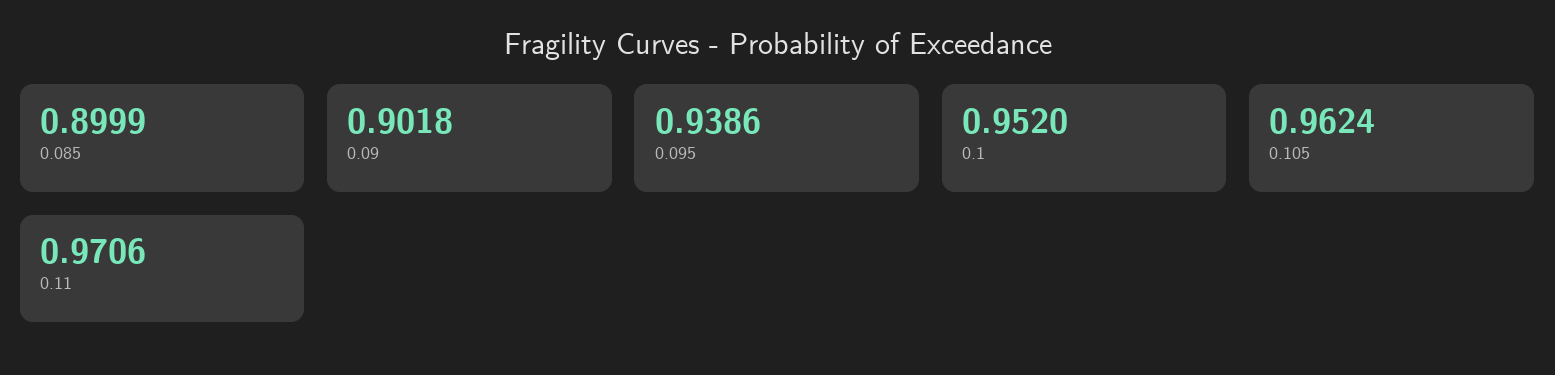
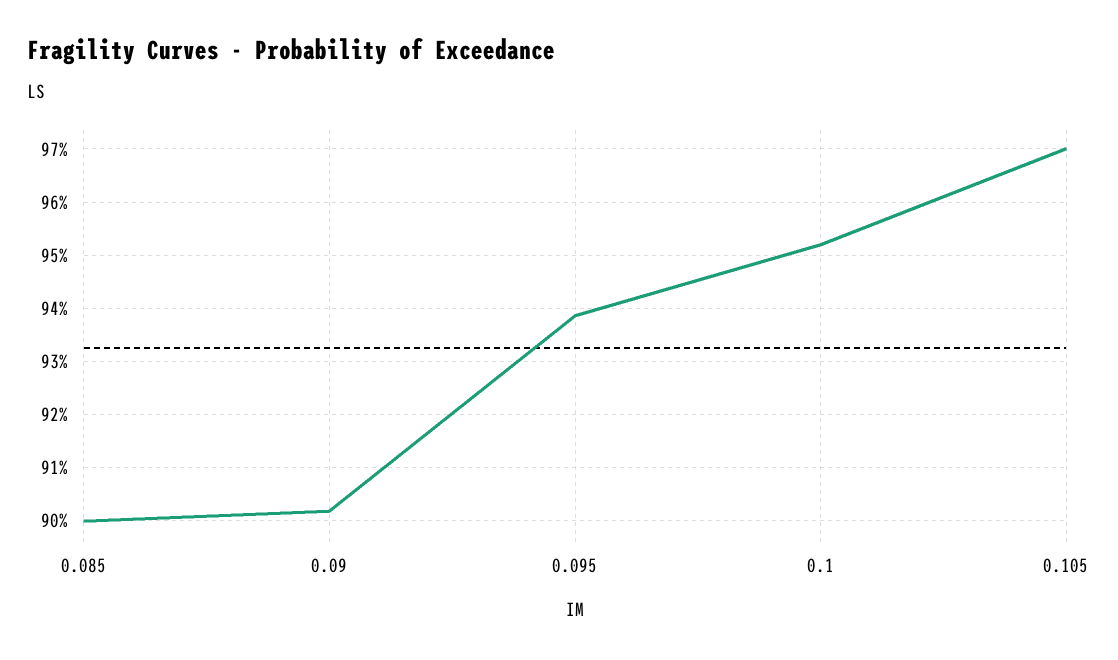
  {
    "0.085": 0.8999,
    "0.09": 0.9018,
    "0.095": 0.9386,
    "0.1": 0.952,
-   "0.105": 0.9624,
+   "0.105": 0.97
-   "0.11": 0.9706
  }

